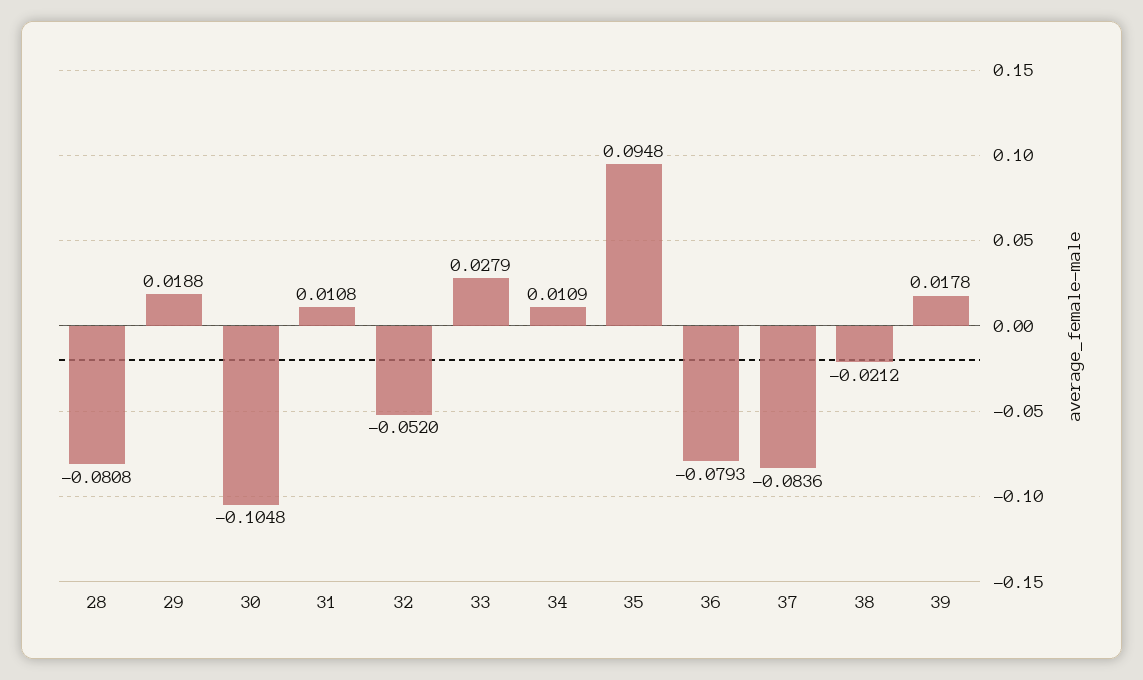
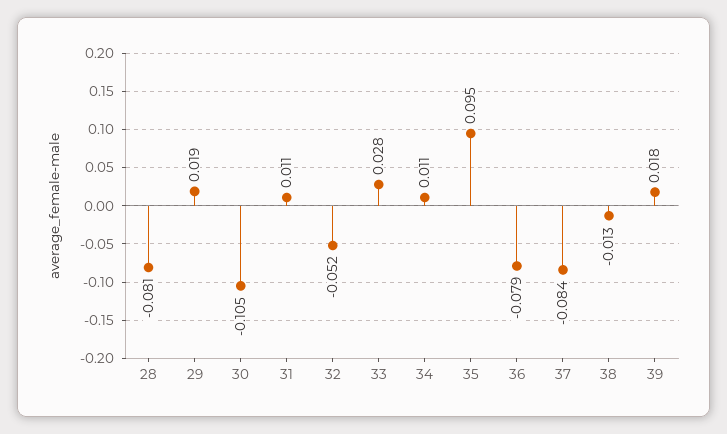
  {
    "28": -0.0808,
    "29": 0.0188,
    "30": -0.1048,
    "31": 0.0108,
    "32": -0.052,
    "33": 0.0279,
    "34": 0.0109,
    "35": 0.0948,
    "36": -0.0793,
    "37": -0.0836,
-   "38": -0.0212,
+   "38": -0.013,
    "39": 0.0178
  }

